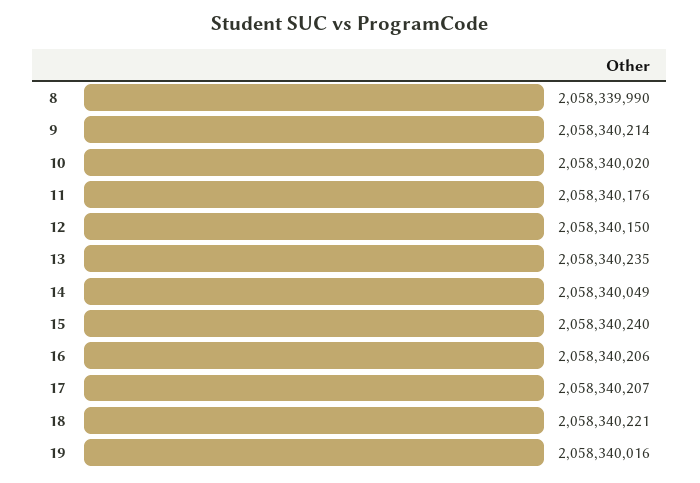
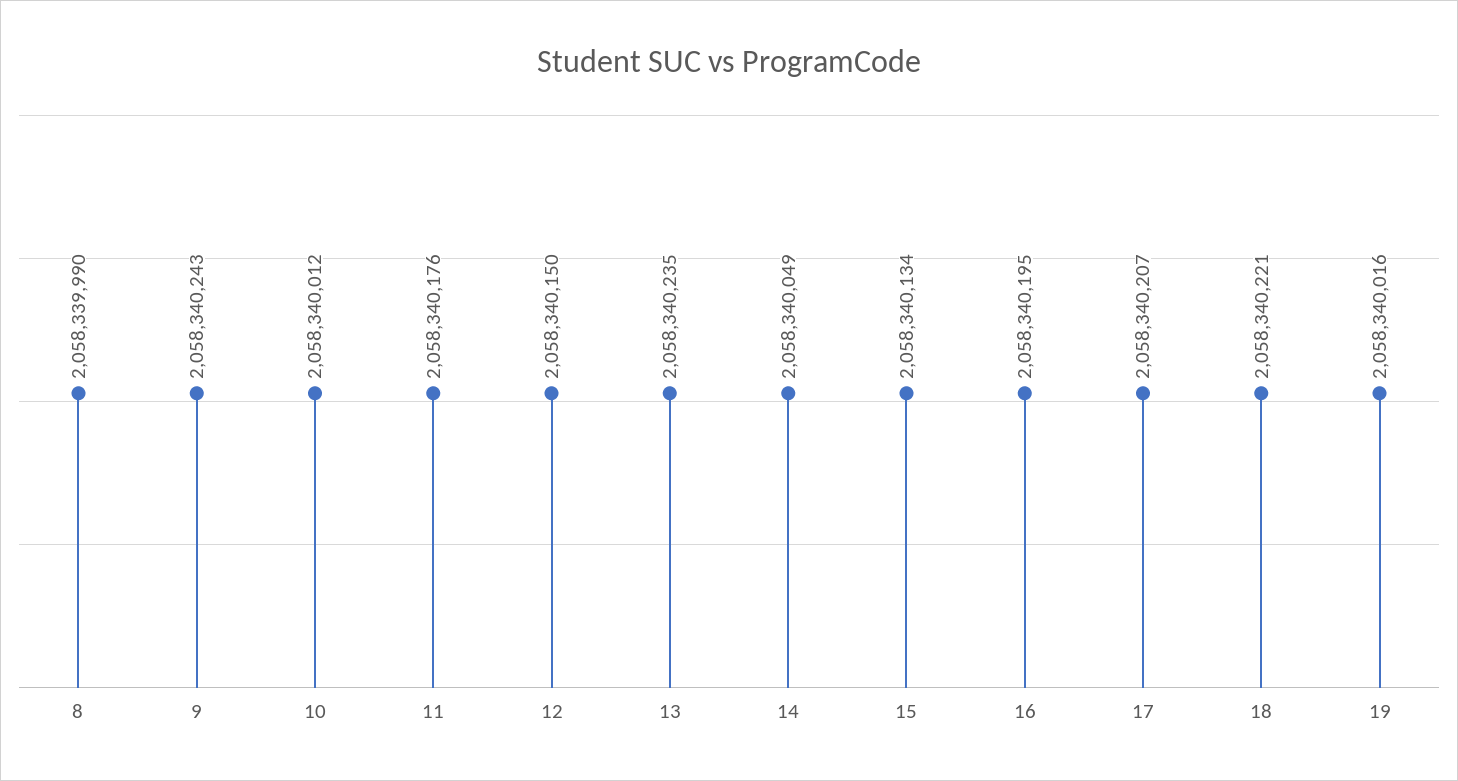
  {
    "8": 2058339990,
-   "9": 2058340214,
+   "9": 2058340243,
-   "10": 2058340020,
+   "10": 2058340012,
    "11": 2058340176,
    "12": 2058340150,
    "13": 2058340235,
    "14": 2058340049,
-   "15": 2058340240,
+   "15": 2058340134,
-   "16": 2058340206,
+   "16": 2058340195,
    "17": 2058340207,
    "18": 2058340221,
    "19": 2058340016
  }

